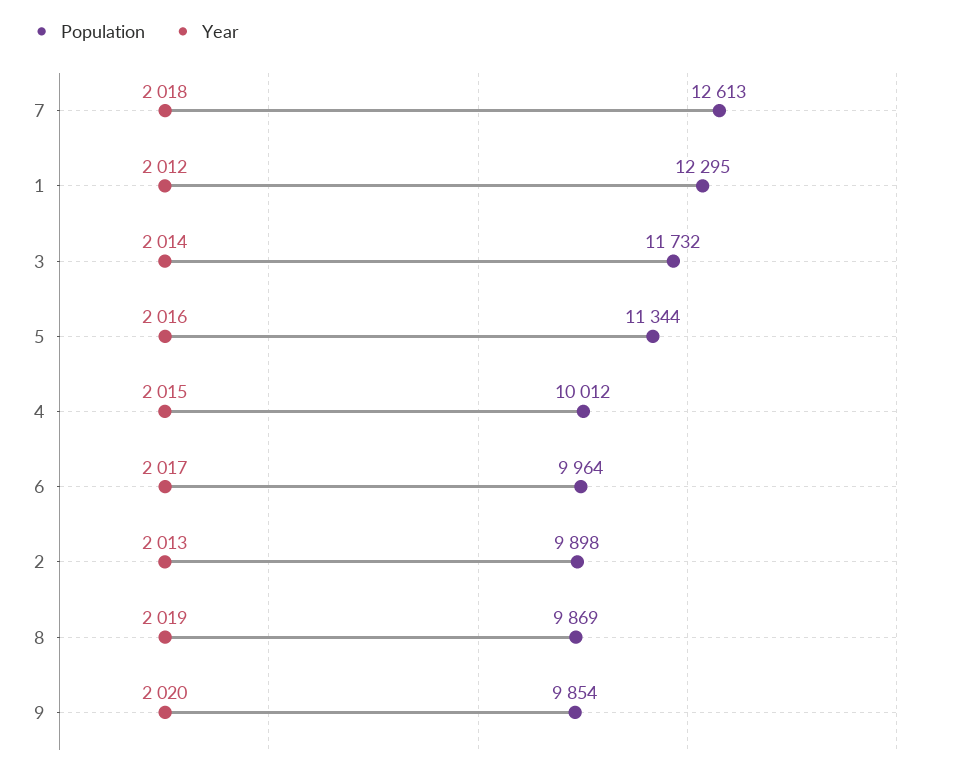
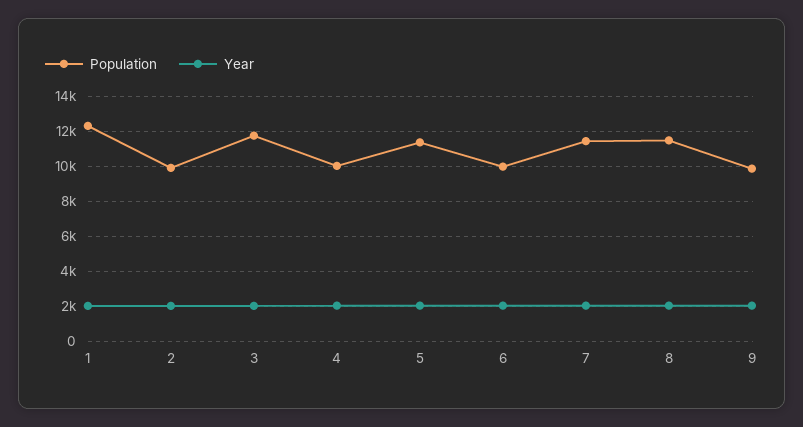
  {
    "Population": {
-     "7": 12613,
+     "7": 11500,
      "1": 12295,
      "3": 11732,
      "5": 11344,
      "4": 10012,
      "6": 9964,
      "2": 9898,
-     "8": 9869,
+     "8": 11500,
      "9": 9854
    },
    "Year": {
      "7": 2018,
      "1": 2012,
      "3": 2014,
      "5": 2016,
      "4": 2015,
      "6": 2017,
      "2": 2013,
      "8": 2019,
      "9": 2020
    }
  }

